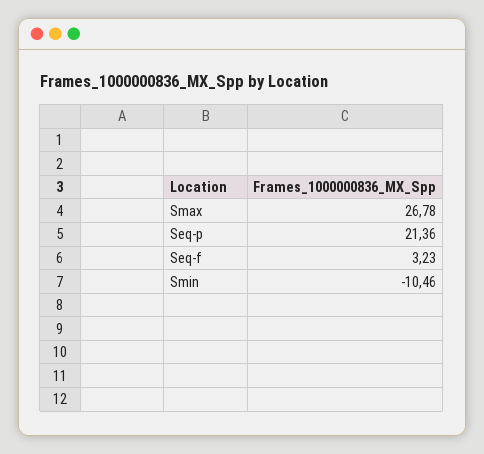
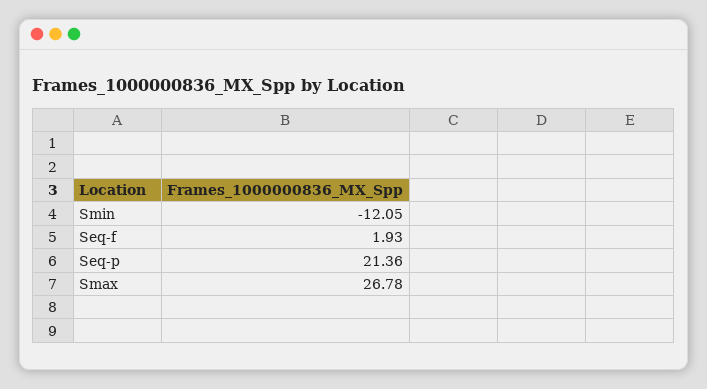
  {
    "Smax": 26.78,
    "Seq-p": 21.36,
-   "Seq-f": 3.23,
+   "Seq-f": 1.93,
-   "Smin": -10.46
+   "Smin": -12.05
  }

